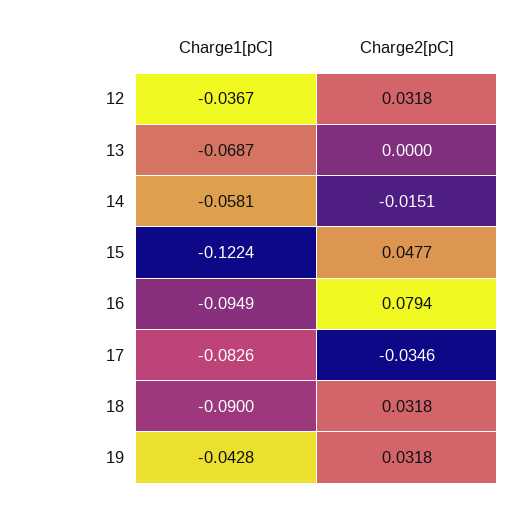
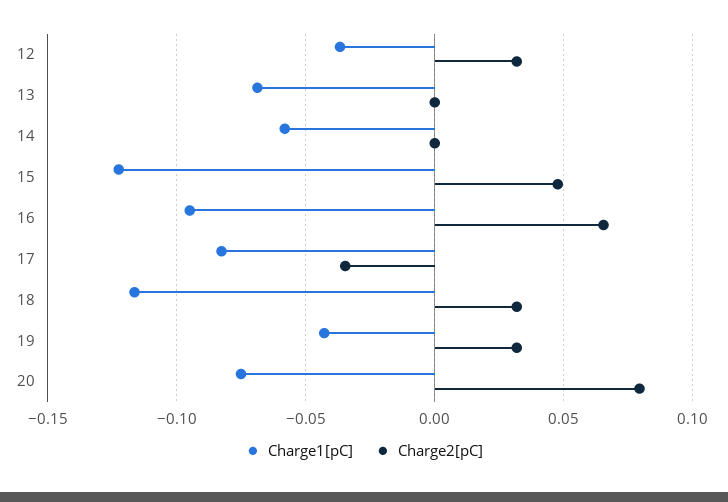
  {
    "Charge1[pC]": {
      "12": -0.0367,
      "13": -0.0687,
      "14": -0.0581,
      "15": -0.1224,
      "16": -0.0949,
      "17": -0.0826,
-     "18": -0.09,
+     "18": -0.115,
-     "19": -0.0428
+     "19": -0.0428,
+     "20": -0.075
    },
    "Charge2[pC]": {
      "12": 0.0318,
      "13": 0,
-     "14": -0.0151,
+     "14": 0,
      "15": 0.0477,
-     "16": 0.0794,
+     "16": 0.065,
      "17": -0.0346,
      "18": 0.0318,
-     "19": 0.0318
+     "19": 0.0318,
+     "20": 0.08
    }
  }

